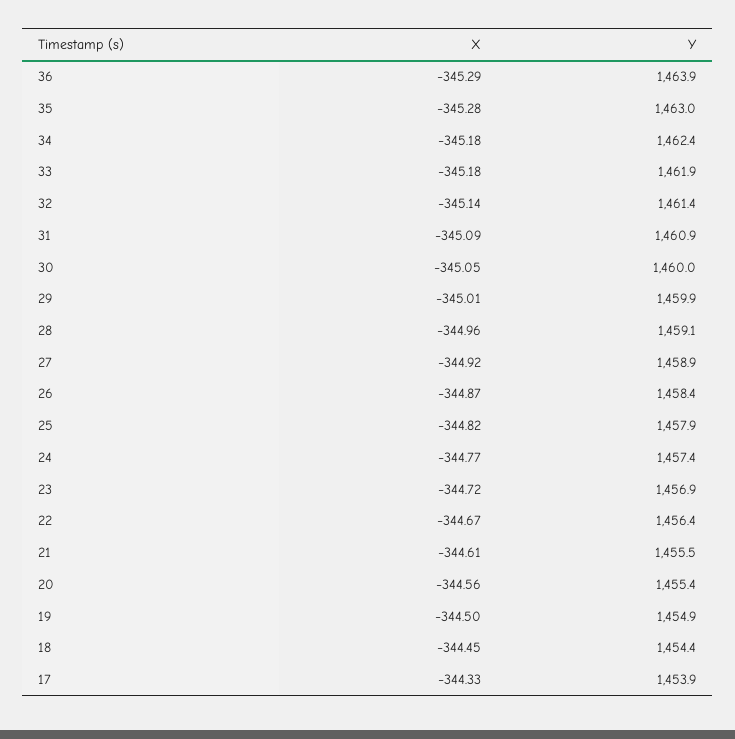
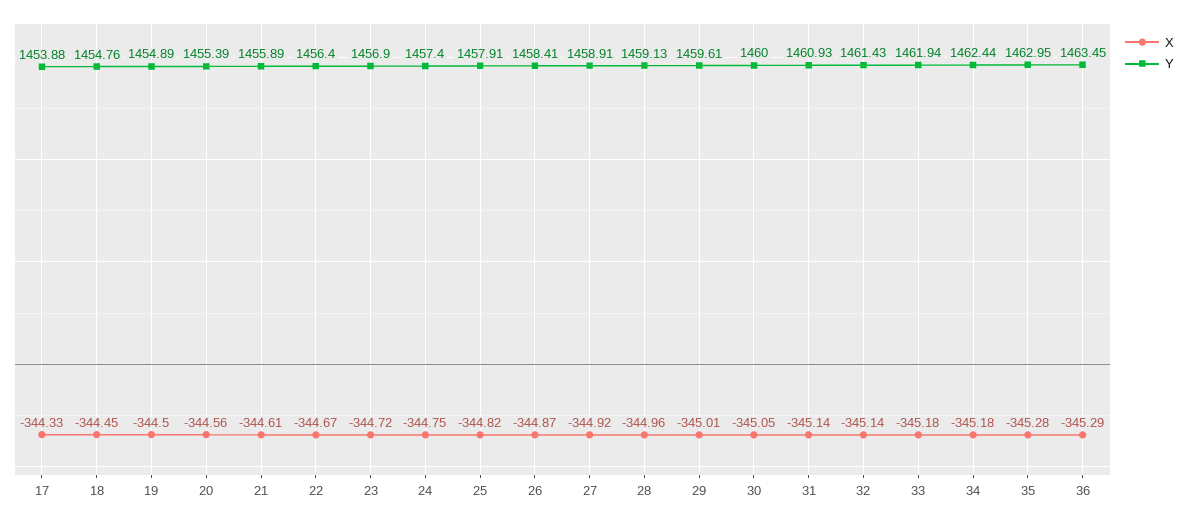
  {
    "X": {
      "36": -345.29,
      "35": -345.28,
      "34": -345.18,
      "33": -345.18,
      "32": -345.14,
-     "31": -345.09,
+     "31": -345.14,
      "30": -345.05,
      "29": -345.01,
      "28": -344.96,
      "27": -344.92,
      "26": -344.87,
      "25": -344.82,
-     "24": -344.77,
+     "24": -344.75,
      "23": -344.72,
      "22": -344.67,
      "21": -344.61,
      "20": -344.56,
      "19": -344.5,
      "18": -344.45,
      "17": -344.33
    },
    "Y": {
-     "36": 1463.9,
+     "36": 1463.45,
      "35": 1462.95,
      "34": 1462.44,
      "33": 1461.94,
      "32": 1461.43,
      "31": 1460.93,
      "30": 1460,
-     "29": 1459.9,
+     "29": 1459.61,
      "28": 1459.13,
      "27": 1458.91,
      "26": 1458.41,
      "25": 1457.91,
      "24": 1457.4,
      "23": 1456.9,
      "22": 1456.4,
-     "21": 1455.5,
+     "21": 1455.89,
      "20": 1455.39,
      "19": 1454.89,
-     "18": 1454.4,
+     "18": 1454.76,
      "17": 1453.88
    }
  }

